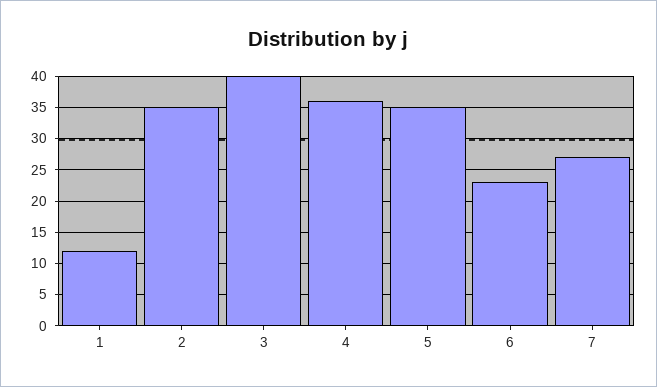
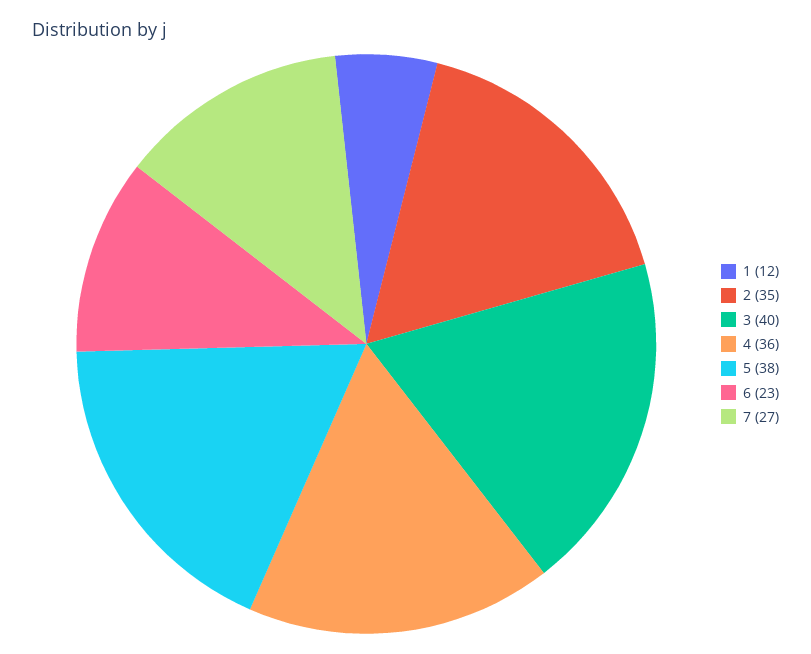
  {
    "1": 12,
    "2": 35,
    "3": 40,
    "4": 36,
-   "5": 35,
+   "5": 38,
    "6": 23,
    "7": 27
  }

